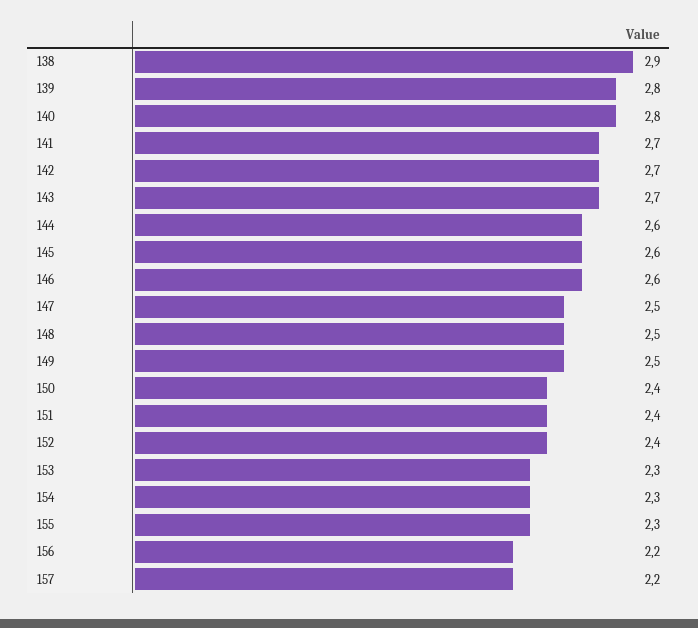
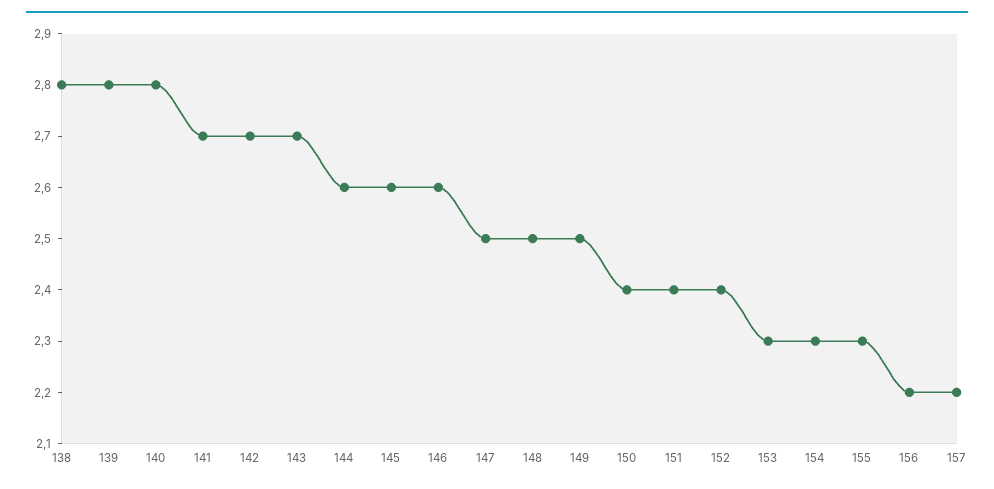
  {
-   "138": 2.9,
+   "138": 2.8,
    "139": 2.8,
    "140": 2.8,
    "141": 2.7,
    "142": 2.7,
    "143": 2.7,
    "144": 2.6,
    "145": 2.6,
    "146": 2.6,
    "147": 2.5,
    "148": 2.5,
    "149": 2.5,
    "150": 2.4,
    "151": 2.4,
    "152": 2.4,
    "153": 2.3,
    "154": 2.3,
    "155": 2.3,
    "156": 2.2,
    "157": 2.2
  }

